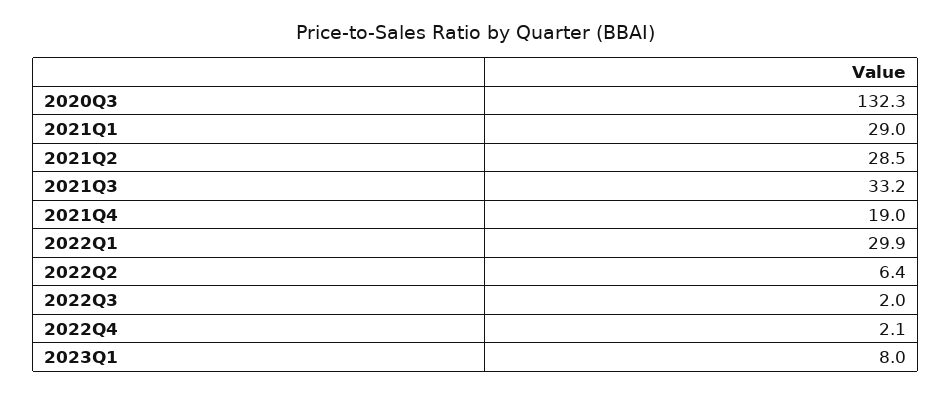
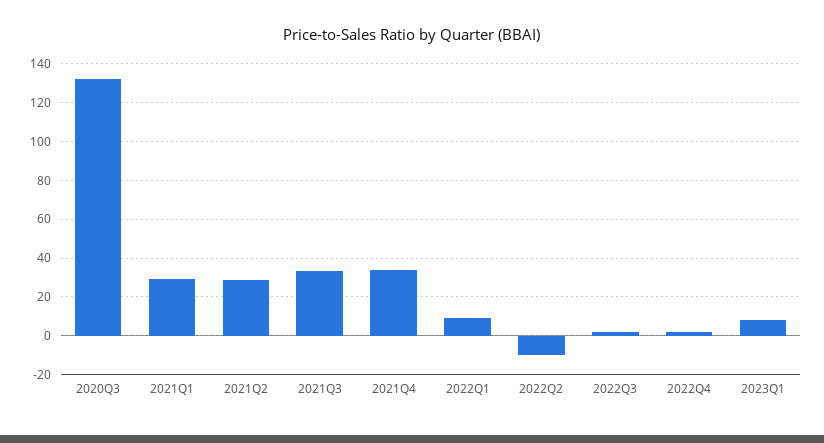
  {
    "2020Q3": 132.3,
    "2021Q1": 29,
    "2021Q2": 28.5,
    "2021Q3": 33.2,
-   "2021Q4": 19,
+   "2021Q4": 35,
-   "2022Q1": 29.9,
+   "2022Q1": 10,
-   "2022Q2": 6.4,
+   "2022Q2": -10,
    "2022Q3": 2,
    "2022Q4": 2.1,
    "2023Q1": 8
  }

